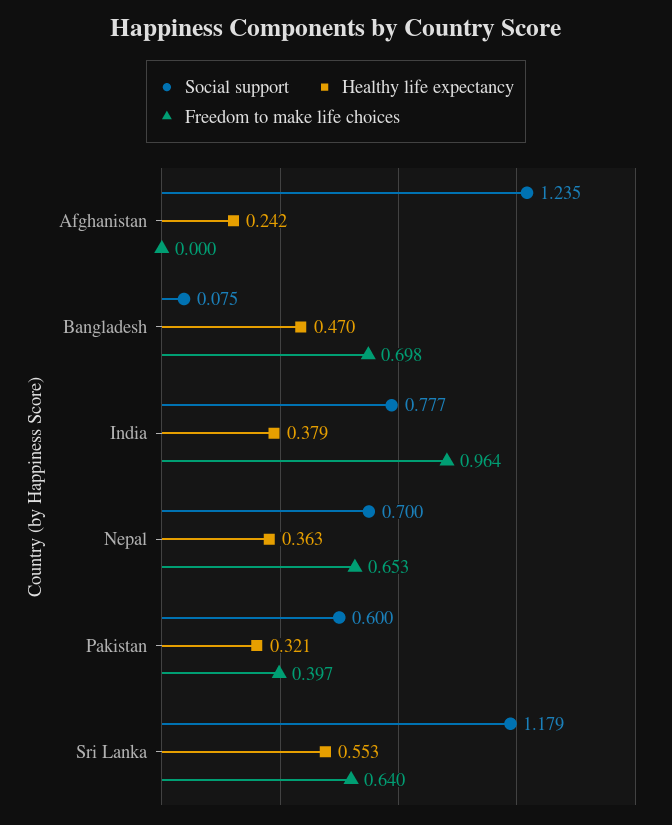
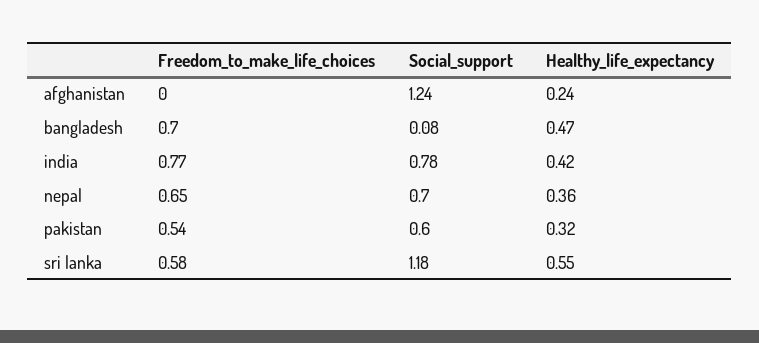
  {
    "Social support": {
      "Afghanistan": 1.235,
      "Bangladesh": 0.075,
      "India": 0.777,
      "Nepal": 0.7,
      "Pakistan": 0.6,
      "Sri Lanka": 1.179
    },
    "Healthy life expectancy": {
      "Afghanistan": 0.242,
      "Bangladesh": 0.47,
-     "India": 0.379,
+     "India": 0.42,
      "Nepal": 0.363,
      "Pakistan": 0.321,
      "Sri Lanka": 0.553
    },
    "Freedom to make life choices": {
      "Afghanistan": 0,
      "Bangladesh": 0.698,
-     "India": 0.964,
+     "India": 0.77,
      "Nepal": 0.653,
-     "Pakistan": 0.397,
+     "Pakistan": 0.54,
-     "Sri Lanka": 0.64
+     "Sri Lanka": 0.58
    }
  }

